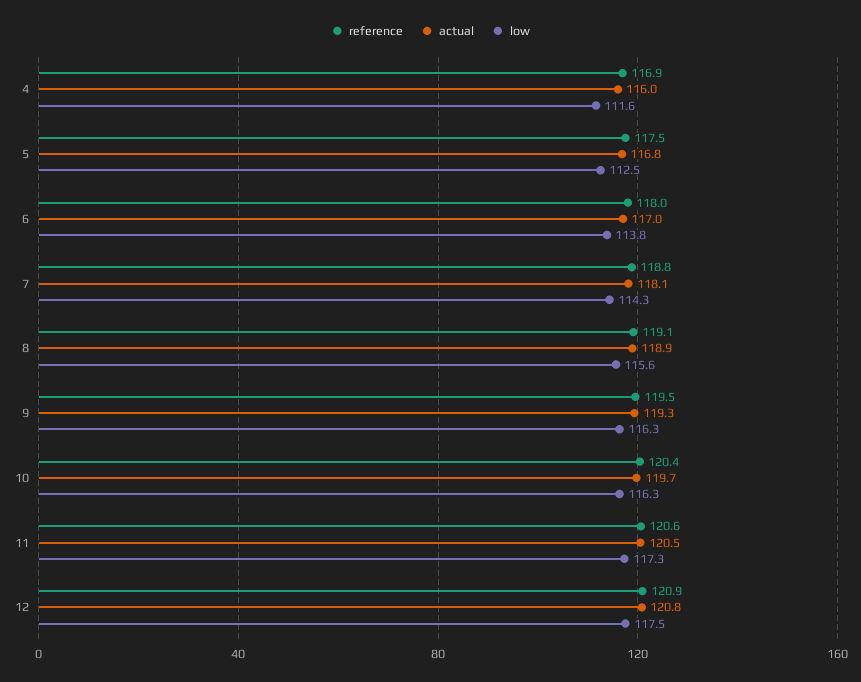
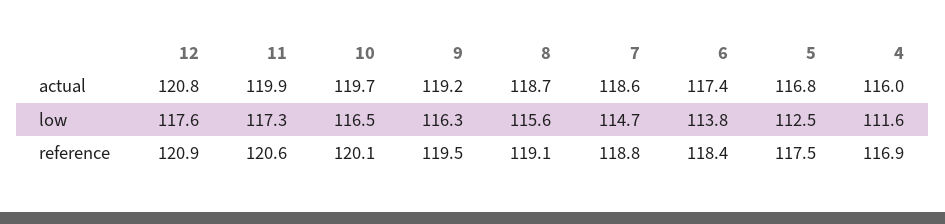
  {
    "reference": {
      "4": 116.9,
      "5": 117.5,
-     "6": 118,
+     "6": 118.4,
      "7": 118.8,
      "8": 119.1,
      "9": 119.5,
-     "10": 120.4,
+     "10": 120.1,
      "11": 120.6,
      "12": 120.9
    },
    "actual": {
      "4": 116,
      "5": 116.8,
-     "6": 117,
+     "6": 117.4,
-     "7": 118.1,
+     "7": 118.6,
-     "8": 118.9,
+     "8": 118.7,
-     "9": 119.3,
+     "9": 119.2,
      "10": 119.7,
-     "11": 120.5,
+     "11": 119.9,
      "12": 120.8
    },
    "low": {
      "4": 111.6,
      "5": 112.5,
      "6": 113.8,
-     "7": 114.3,
+     "7": 114.7,
      "8": 115.6,
      "9": 116.3,
-     "10": 116.3,
+     "10": 116.5,
      "11": 117.3,
-     "12": 117.5
+     "12": 117.6
    }
  }

